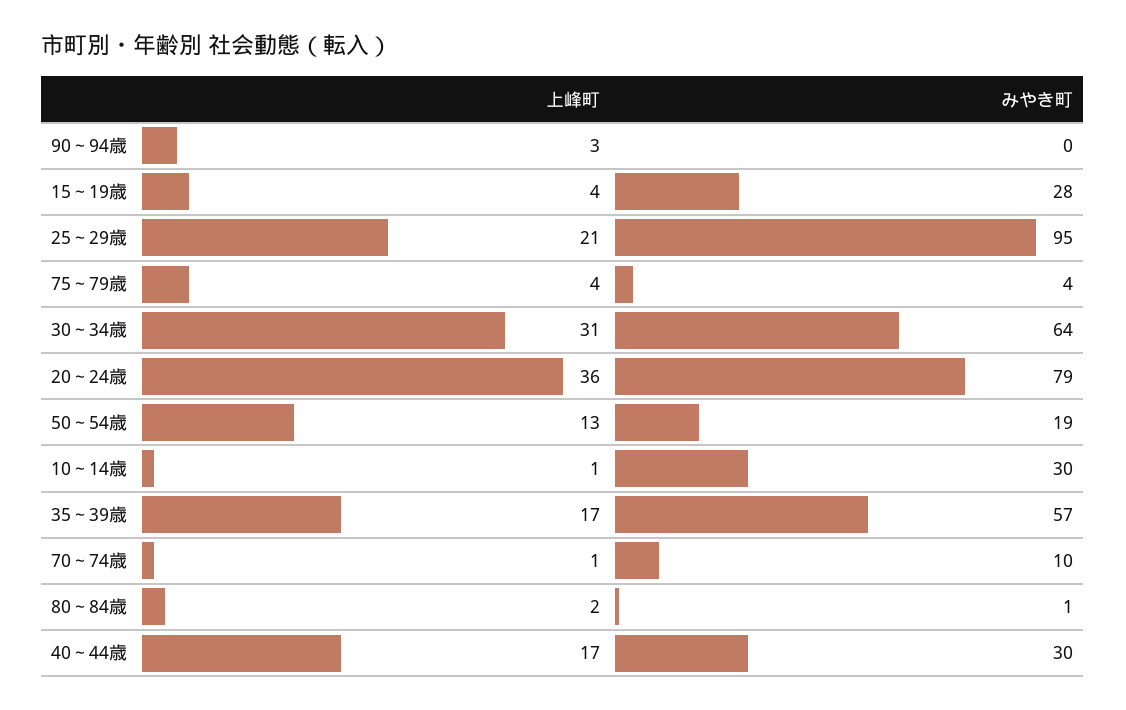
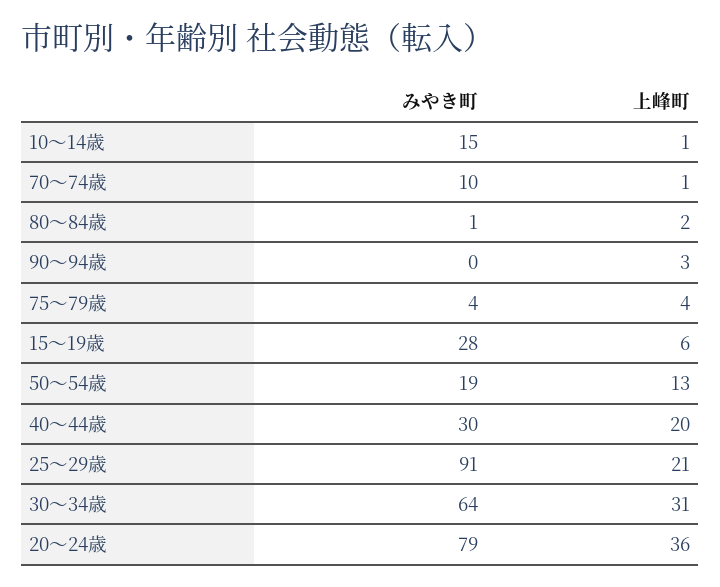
  {
    "上峰町": {
      "90～94歳": 3,
-     "15～19歳": 4,
+     "15～19歳": 6,
      "25～29歳": 21,
      "75～79歳": 4,
      "30～34歳": 31,
      "20～24歳": 36,
      "50～54歳": 13,
      "10～14歳": 1,
-     "35～39歳": 17,
      "70～74歳": 1,
      "80～84歳": 2,
-     "40～44歳": 17
+     "40～44歳": 20
    },
    "みやき町": {
      "90～94歳": 0,
      "15～19歳": 28,
-     "25～29歳": 95,
+     "25～29歳": 91,
      "75～79歳": 4,
      "30～34歳": 64,
      "20～24歳": 79,
      "50～54歳": 19,
-     "10～14歳": 30,
+     "10～14歳": 15,
-     "35～39歳": 57,
      "70～74歳": 10,
      "80～84歳": 1,
      "40～44歳": 30
    }
  }

